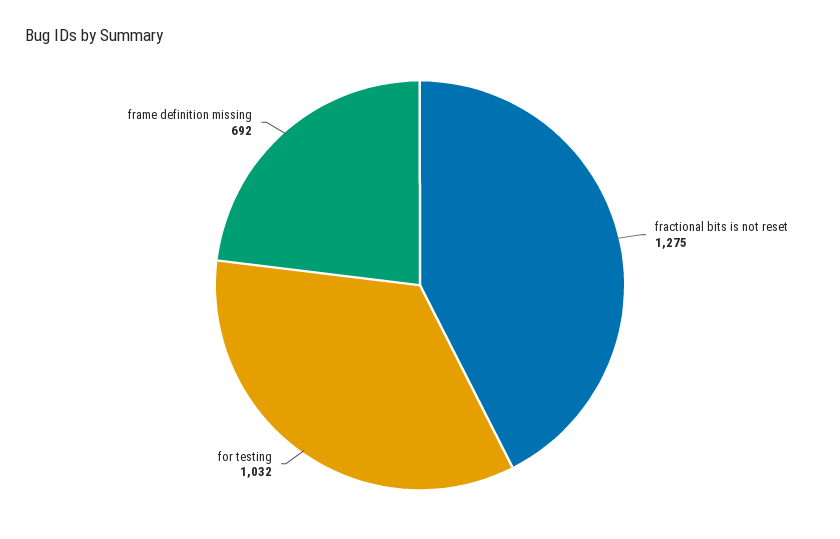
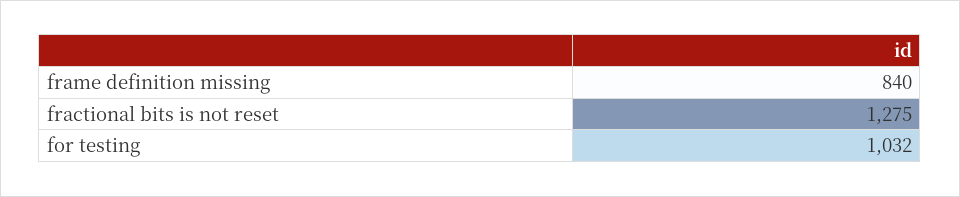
  {
    "fractional bits is not reset": 1275,
    "for testing": 1032,
-   "frame definition missing": 692
+   "frame definition missing": 840
  }

